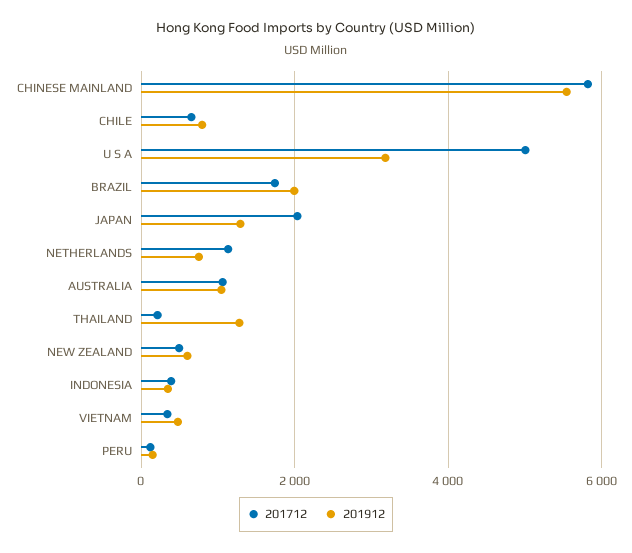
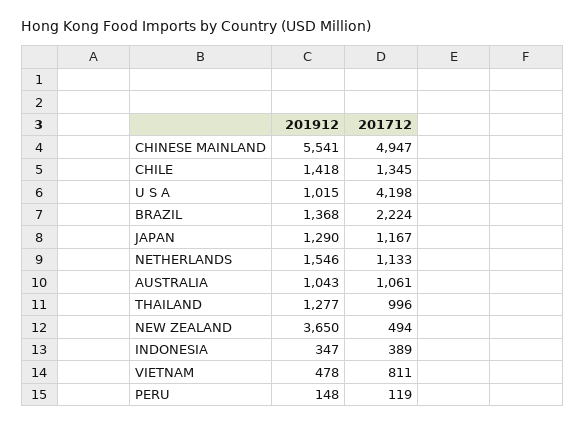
  {
    "201712": {
-     "CHINESE MAINLAND": 5800,
+     "CHINESE MAINLAND": 4947,
-     "CHILE": 600,
+     "CHILE": 1345,
-     "U S A": 5000,
+     "U S A": 4198,
-     "BRAZIL": 1800,
+     "BRAZIL": 2224,
-     "JAPAN": 2000,
+     "JAPAN": 1167,
      "NETHERLANDS": 1133,
      "AUSTRALIA": 1061,
-     "THAILAND": 200,
+     "THAILAND": 996,
      "NEW ZEALAND": 494,
      "INDONESIA": 389,
-     "VIETNAM": 400,
+     "VIETNAM": 811,
      "PERU": 119
    },
    "201912": {
      "CHINESE MAINLAND": 5541,
-     "CHILE": 800,
+     "CHILE": 1418,
-     "U S A": 3200,
+     "U S A": 1015,
-     "BRAZIL": 2000,
+     "BRAZIL": 1368,
      "JAPAN": 1290,
-     "NETHERLANDS": 800,
+     "NETHERLANDS": 1546,
      "AUSTRALIA": 1043,
      "THAILAND": 1277,
-     "NEW ZEALAND": 600,
+     "NEW ZEALAND": 3650,
      "INDONESIA": 347,
      "VIETNAM": 478,
      "PERU": 148
    }
  }

